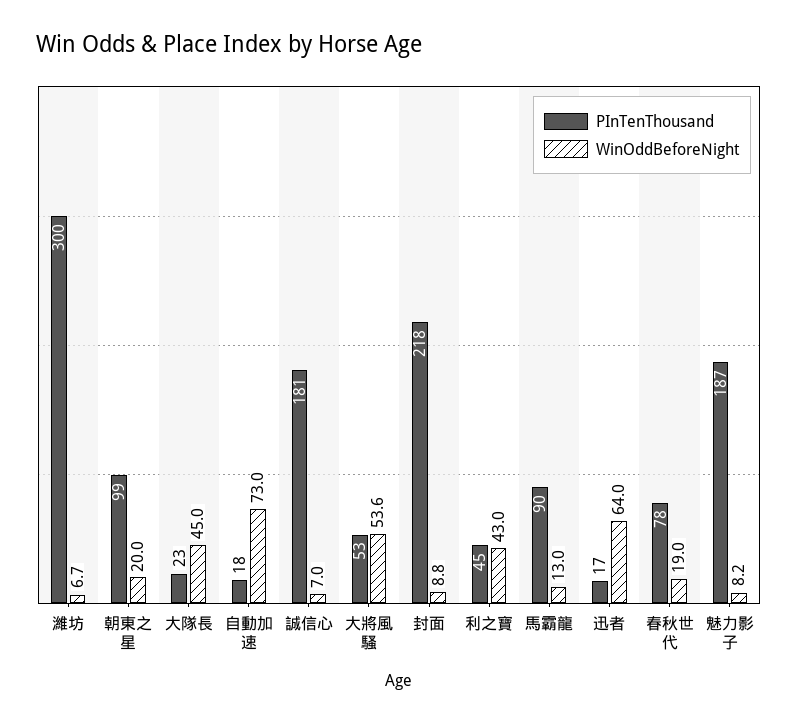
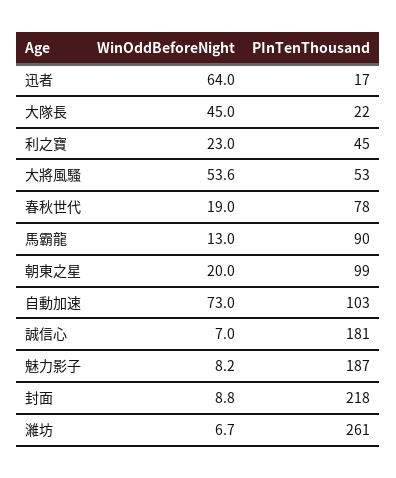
  {
    "PInTenThousand": {
-     "濰坊": 300,
+     "濰坊": 261,
      "朝東之星": 99,
-     "大隊長": 23,
+     "大隊長": 22,
-     "自動加速": 18,
+     "自動加速": 103,
      "誠信心": 181,
      "大將風騷": 53,
      "封面": 218,
      "利之寶": 45,
      "馬霸龍": 90,
      "迅者": 17,
      "春秋世代": 78,
      "魅力影子": 187
    },
    "WinOddBeforeNight": {
      "濰坊": 6.7,
      "朝東之星": 20,
      "大隊長": 45,
      "自動加速": 73,
      "誠信心": 7,
      "大將風騷": 53.6,
      "封面": 8.8,
-     "利之寶": 43,
+     "利之寶": 23,
      "馬霸龍": 13,
      "迅者": 64,
      "春秋世代": 19,
      "魅力影子": 8.2
    }
  }

